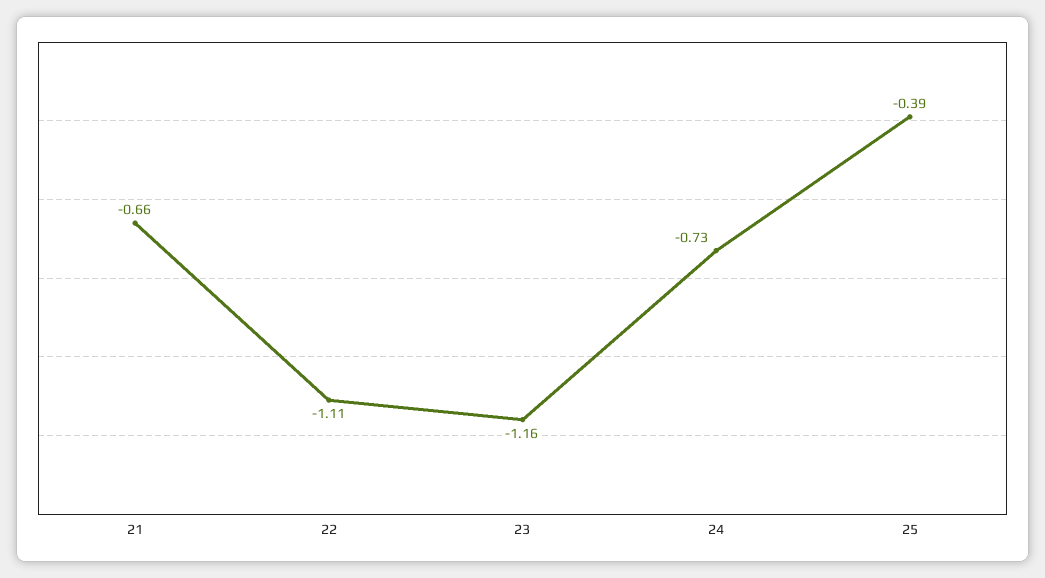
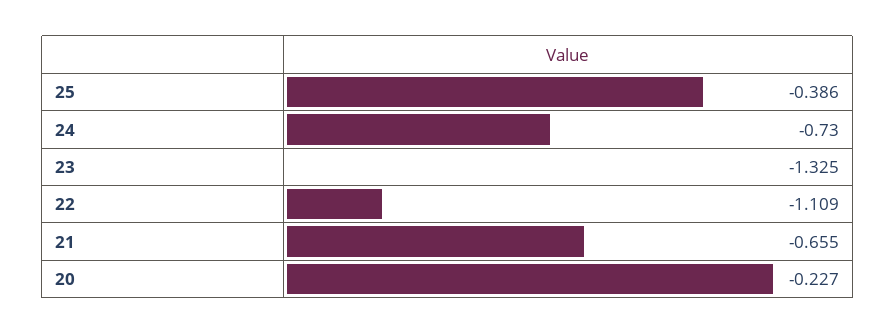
  {
    "21": -0.655,
    "22": -1.109,
-   "23": -1.16,
+   "23": -1.325,
    "24": -0.73,
-   "25": -0.386
+   "25": -0.386,
+   "20": -0.227
  }

